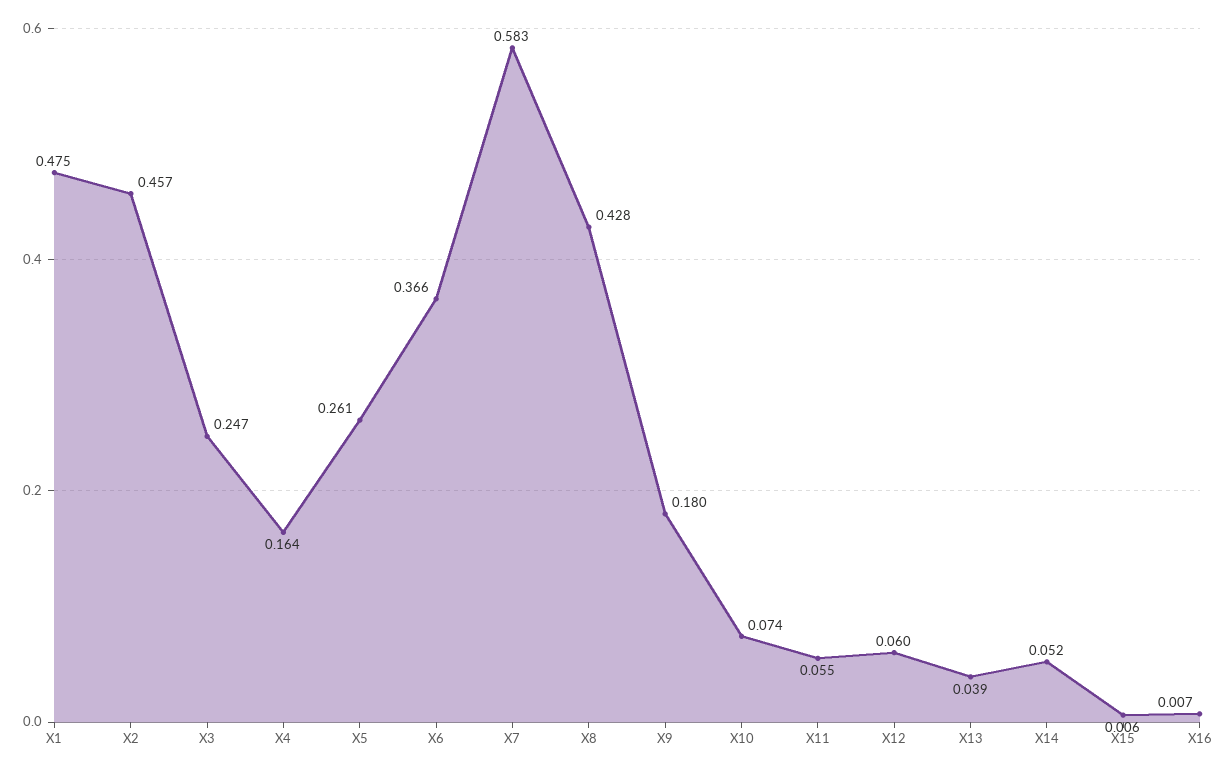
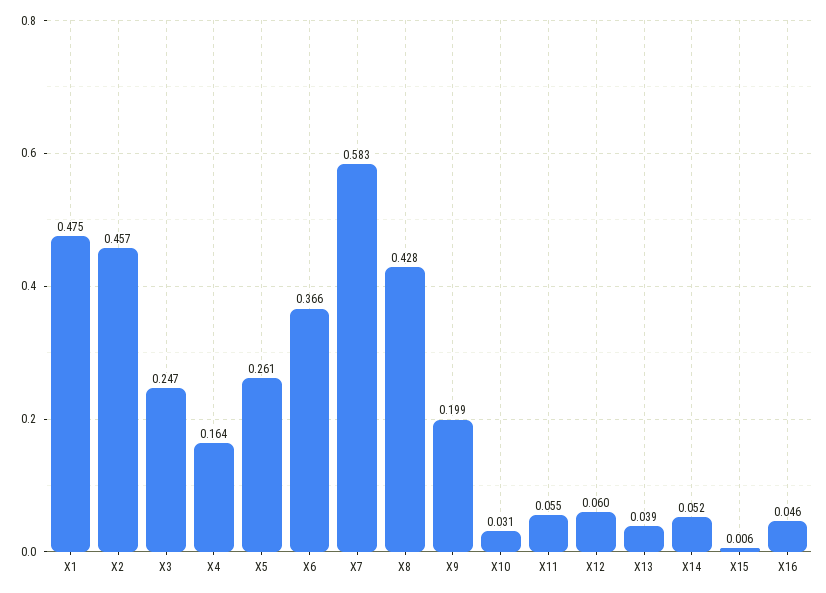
  {
    "X1": 0.475,
    "X2": 0.457,
    "X3": 0.247,
    "X4": 0.164,
    "X5": 0.261,
    "X6": 0.366,
    "X7": 0.583,
    "X8": 0.428,
-   "X9": 0.18,
+   "X9": 0.199,
-   "X10": 0.074,
+   "X10": 0.031,
    "X11": 0.055,
    "X12": 0.06,
    "X13": 0.039,
    "X14": 0.052,
    "X15": 0.006,
-   "X16": 0.007
+   "X16": 0.046
  }

